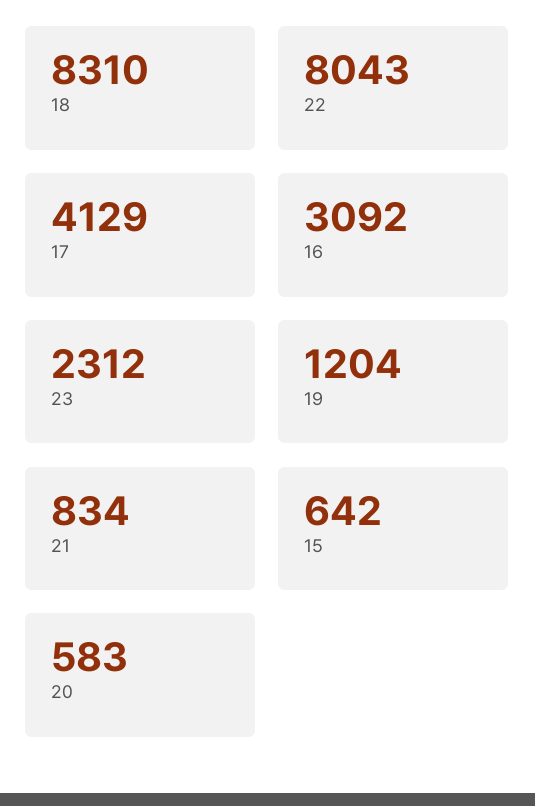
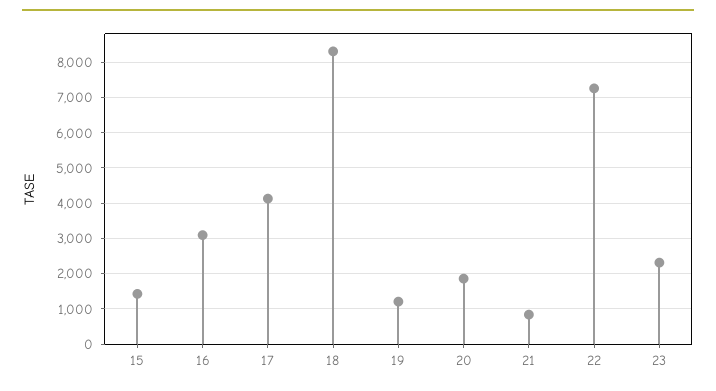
  {
    "18": 8310,
-   "22": 8043,
+   "22": 7200,
    "17": 4129,
    "16": 3092,
    "23": 2312,
    "19": 1204,
    "21": 834,
-   "15": 642,
+   "15": 1400,
-   "20": 583
+   "20": 1800
  }

